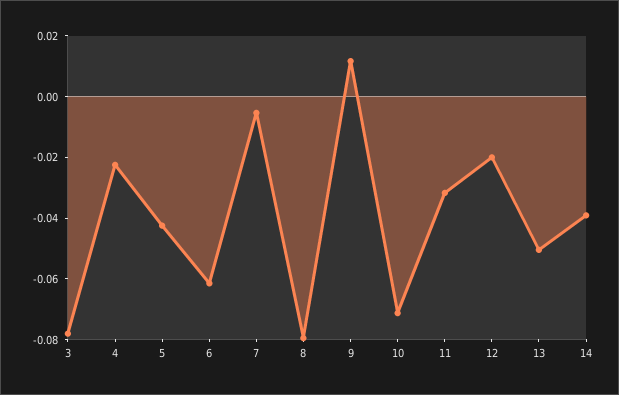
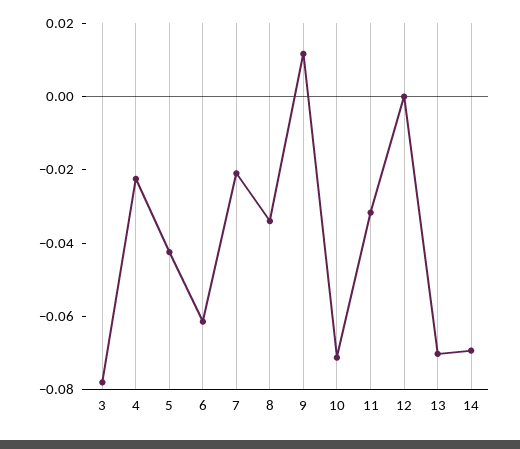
  {
    "3": -0.08,
    "4": -0.025,
    "5": -0.045,
    "6": -0.06,
-   "7": -0.005,
+   "7": -0.02,
-   "8": -0.08,
+   "8": -0.035,
    "9": 0.01,
    "10": -0.07,
    "11": -0.03,
-   "12": -0.02,
+   "12": 0,
-   "13": -0.05,
+   "13": -0.07,
-   "14": -0.04
+   "14": -0.07
  }

